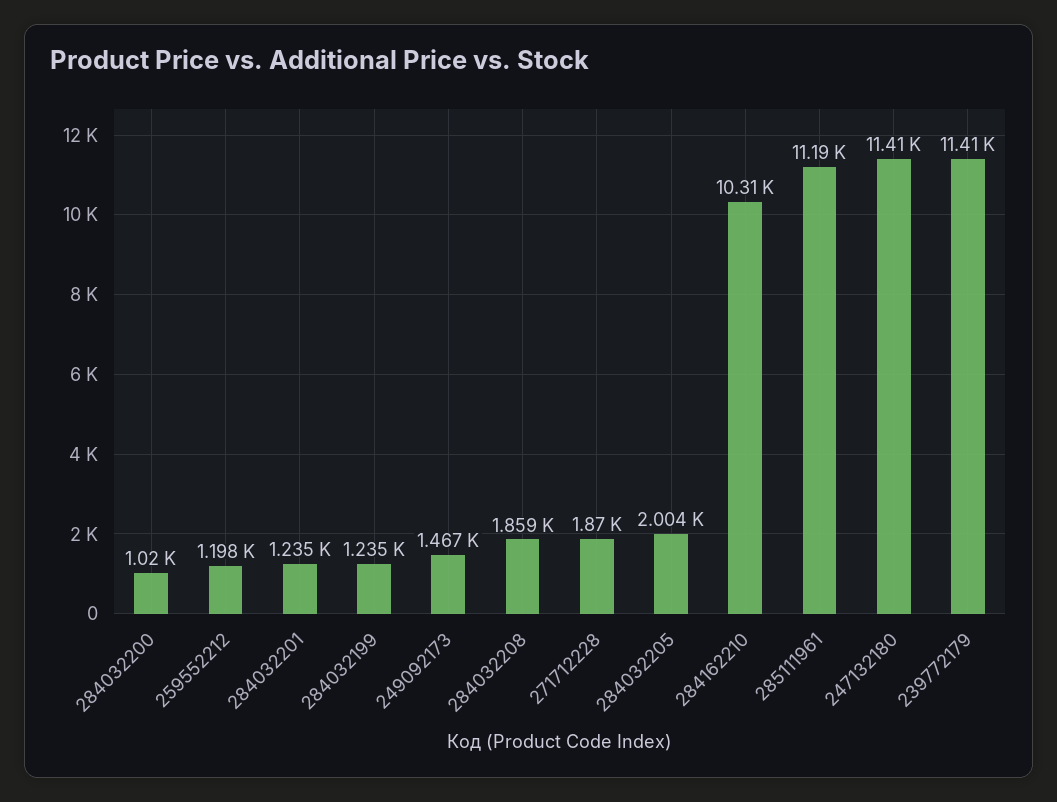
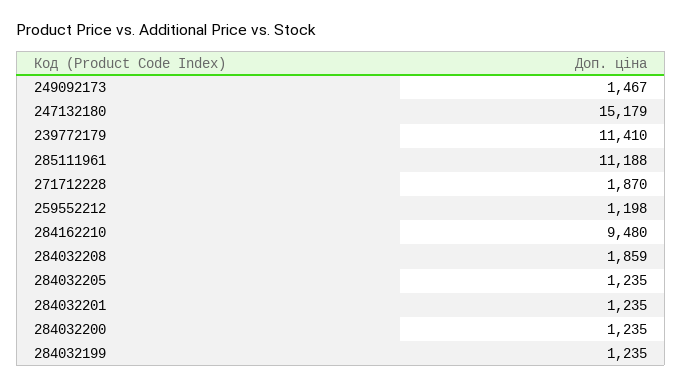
  {
-   "284032200": 1020,
+   "284032200": 1235,
    "259552212": 1198,
    "284032201": 1235,
    "284032199": 1235,
    "249092173": 1467,
    "284032208": 1859,
    "271712228": 1870,
-   "284032205": 2004,
+   "284032205": 1235,
-   "284162210": 10310,
+   "284162210": 9480,
    "285111961": 11188,
-   "247132180": 11410,
+   "247132180": 15179,
    "239772179": 11410
  }

